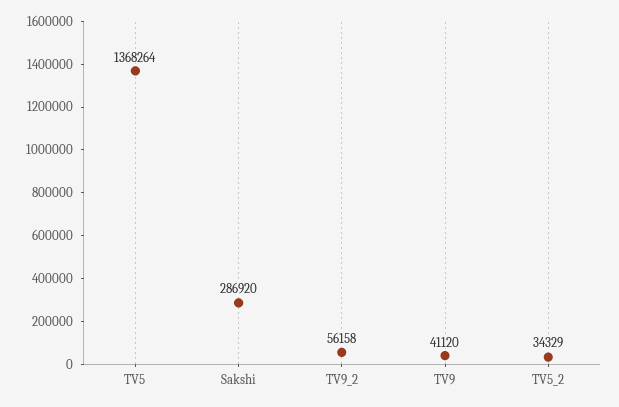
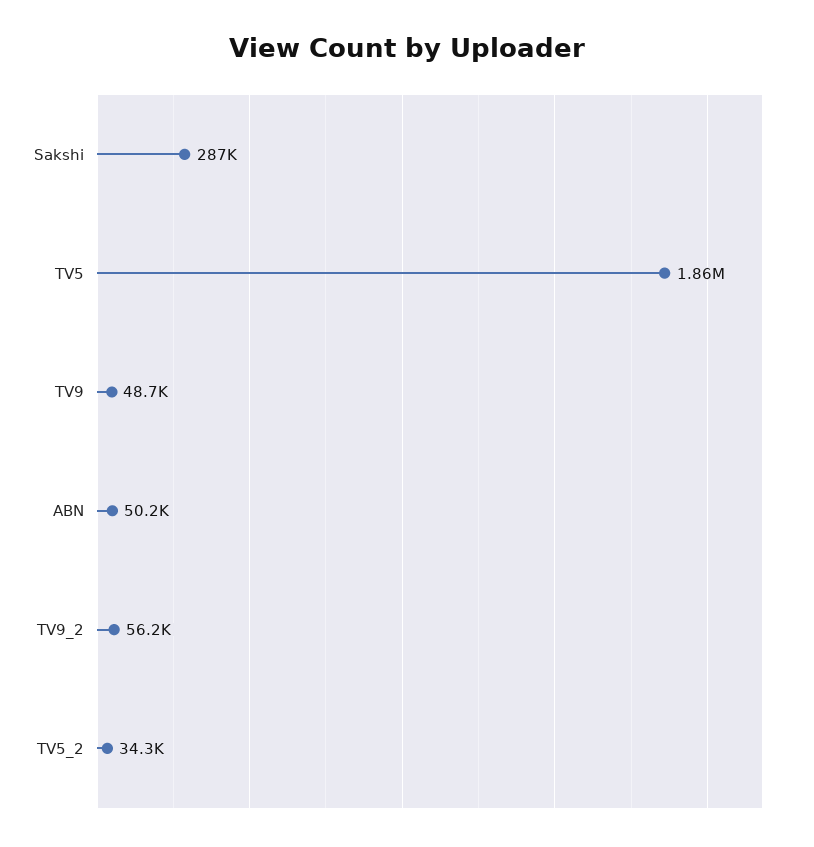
  {
-   "TV5": 1368264,
+   "TV5": 1860000,
    "Sakshi": 286920,
    "TV9_2": 56158,
-   "TV9": 41120,
+   "TV9": 48700,
-   "TV5_2": 34329
+   "TV5_2": 34329,
+   "ABN": 50200
  }

